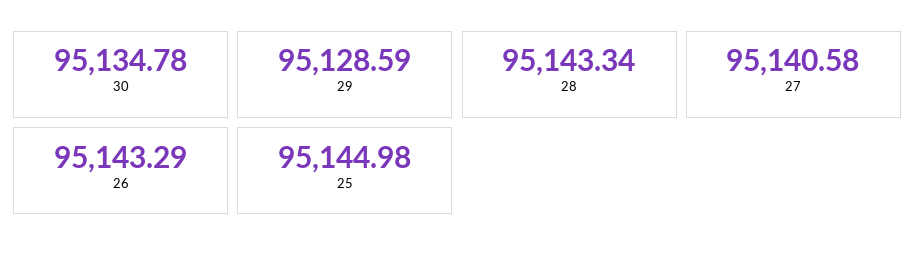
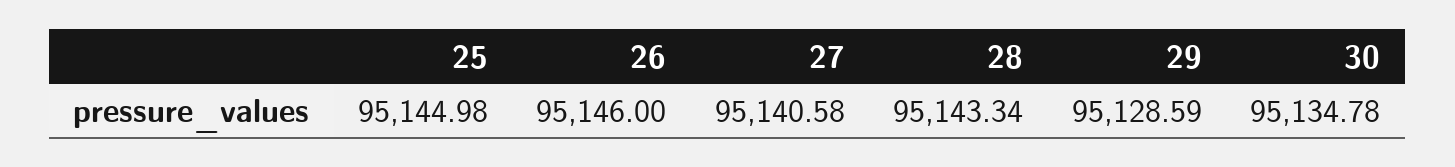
  {
    "30": 95134.78,
    "29": 95128.59,
    "28": 95143.34,
    "27": 95140.58,
-   "26": 95143.29,
+   "26": 95146,
    "25": 95144.98
  }

